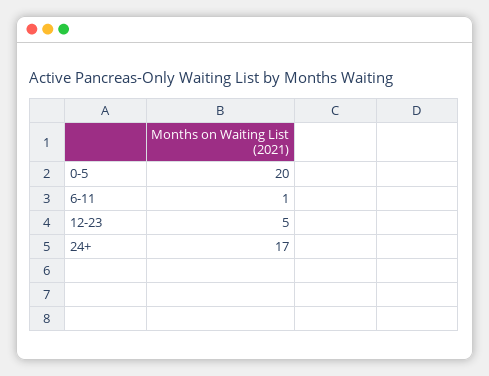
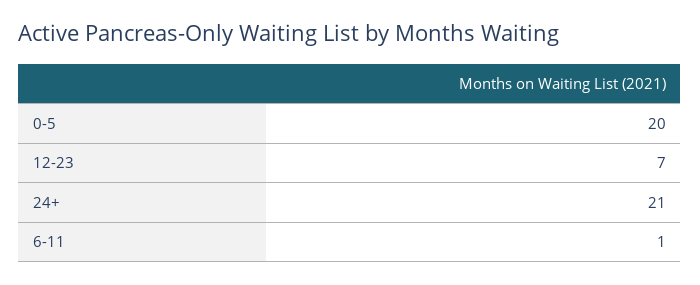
  {
    "0-5": 20,
    "6-11": 1,
-   "12-23": 5,
+   "12-23": 7,
-   "24+": 17
+   "24+": 21
  }

